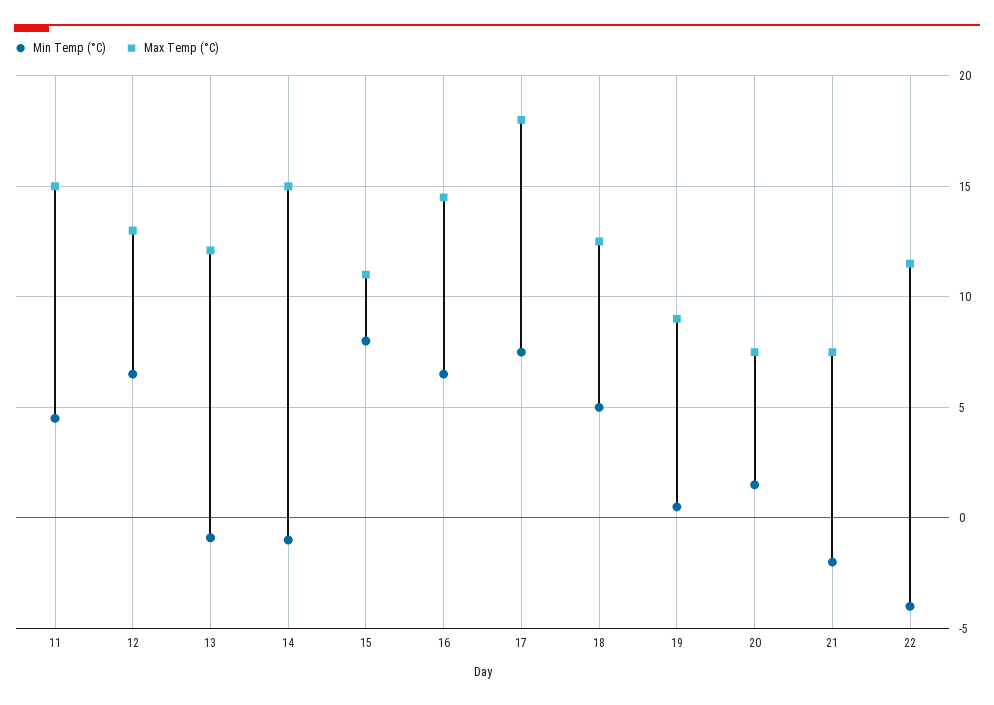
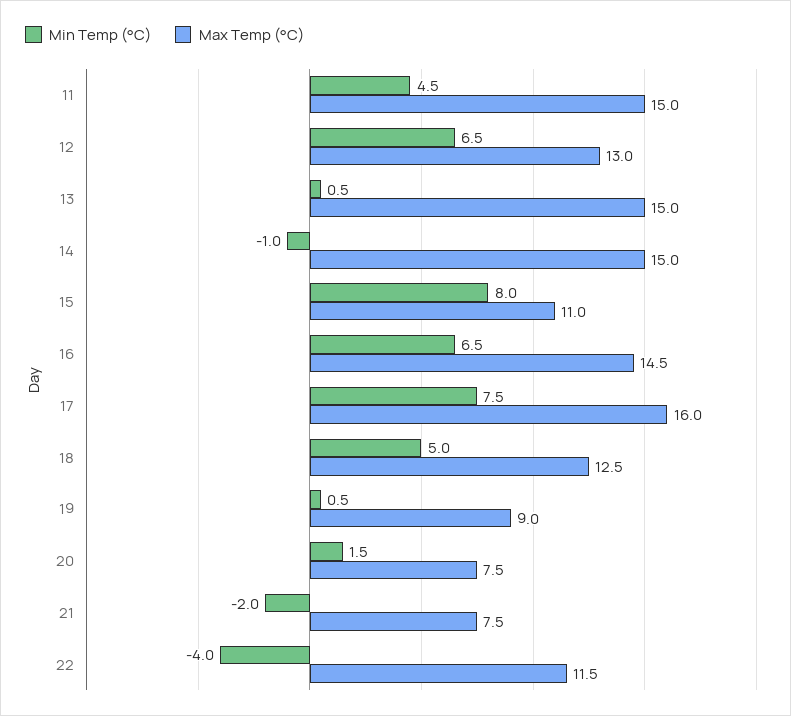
  {
    "Min Temp (°C)": {
      "11": 4.5,
      "12": 6.5,
-     "13": -1,
+     "13": 0.5,
      "14": -1,
      "15": 8,
      "16": 6.5,
      "17": 7.5,
      "18": 5,
      "19": 0.5,
      "20": 1.5,
      "21": -2,
      "22": -4
    },
    "Max Temp (°C)": {
      "11": 15,
      "12": 13,
-     "13": 12,
+     "13": 15,
      "14": 15,
      "15": 11,
      "16": 14.5,
-     "17": 18,
+     "17": 16,
      "18": 12.5,
      "19": 9,
      "20": 7.5,
      "21": 7.5,
      "22": 11.5
    }
  }

